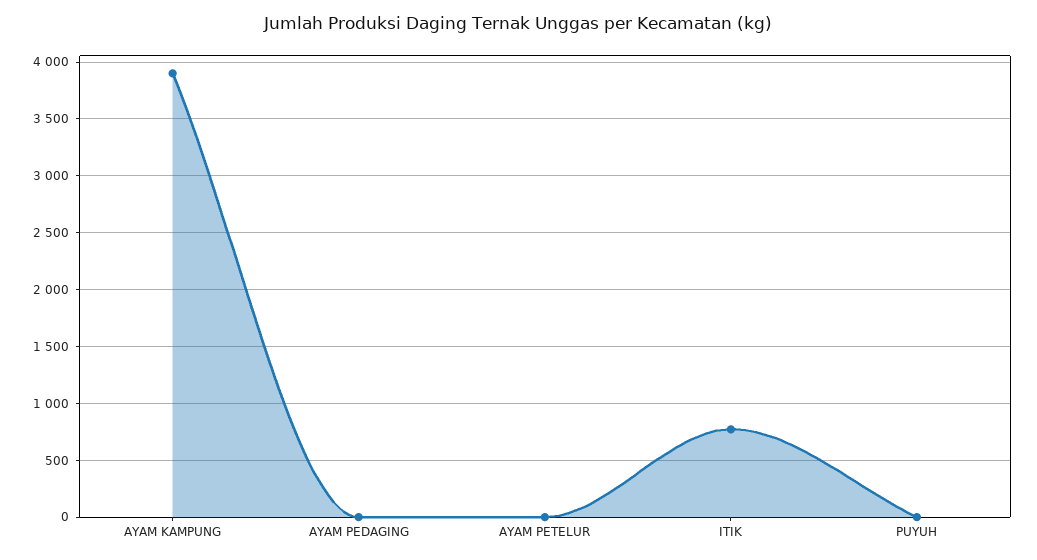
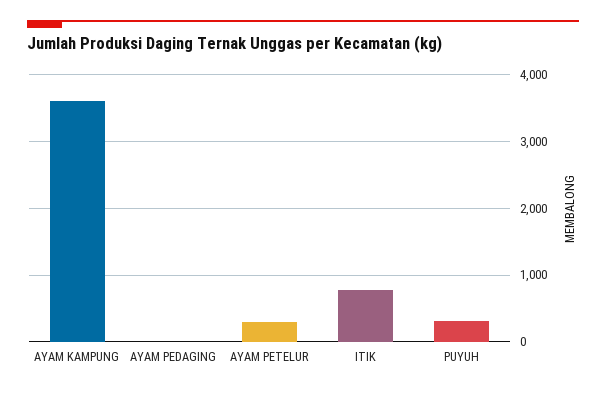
  {
-   "AYAM KAMPUNG": 3900,
+   "AYAM KAMPUNG": 3600,
    "AYAM PEDAGING": 0,
-   "AYAM PETELUR": 0,
+   "AYAM PETELUR": 300,
    "ITIK": 800,
-   "PUYUH": 0
+   "PUYUH": 300
  }

